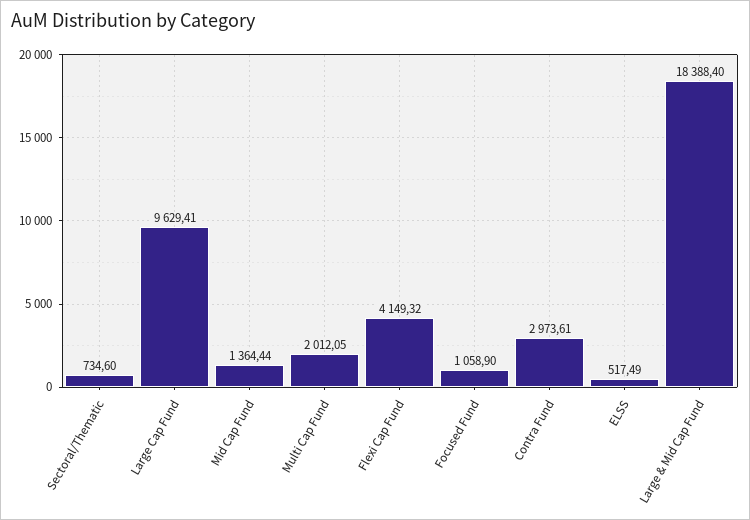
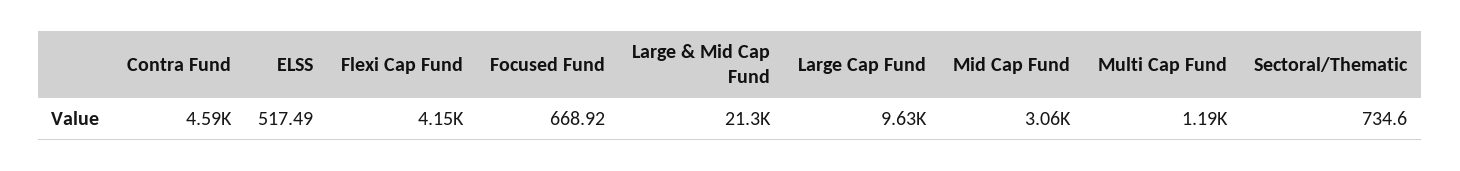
  {
    "Sectoral/Thematic": 734.6,
    "Large Cap Fund": 9629.41,
-   "Mid Cap Fund": 1364.44,
+   "Mid Cap Fund": 3060,
-   "Multi Cap Fund": 2012.05,
+   "Multi Cap Fund": 1190,
    "Flexi Cap Fund": 4149.32,
-   "Focused Fund": 1058.9,
+   "Focused Fund": 668.92,
-   "Contra Fund": 2973.61,
+   "Contra Fund": 4590,
    "ELSS": 517.49,
-   "Large & Mid Cap Fund": 18388.4
+   "Large & Mid Cap Fund": 21300
  }

